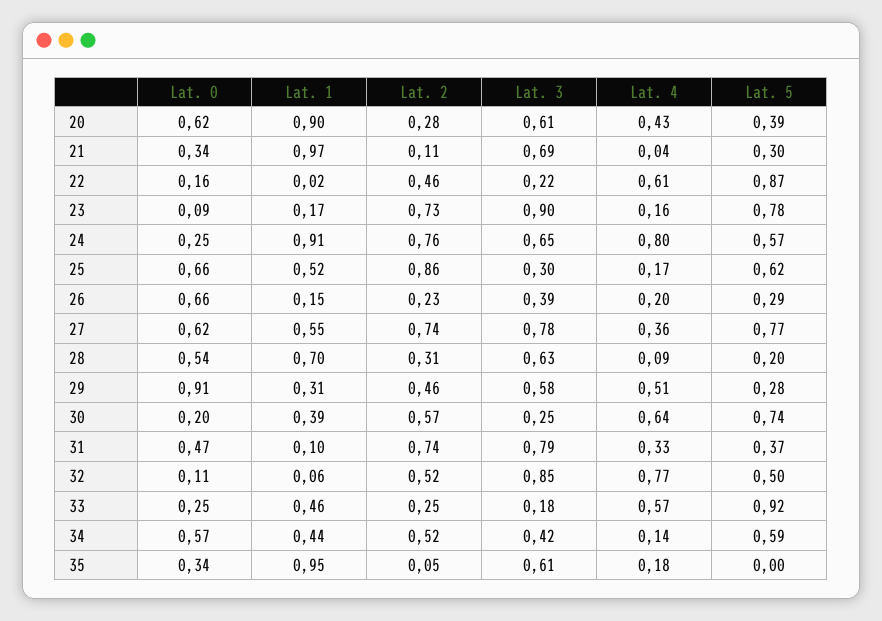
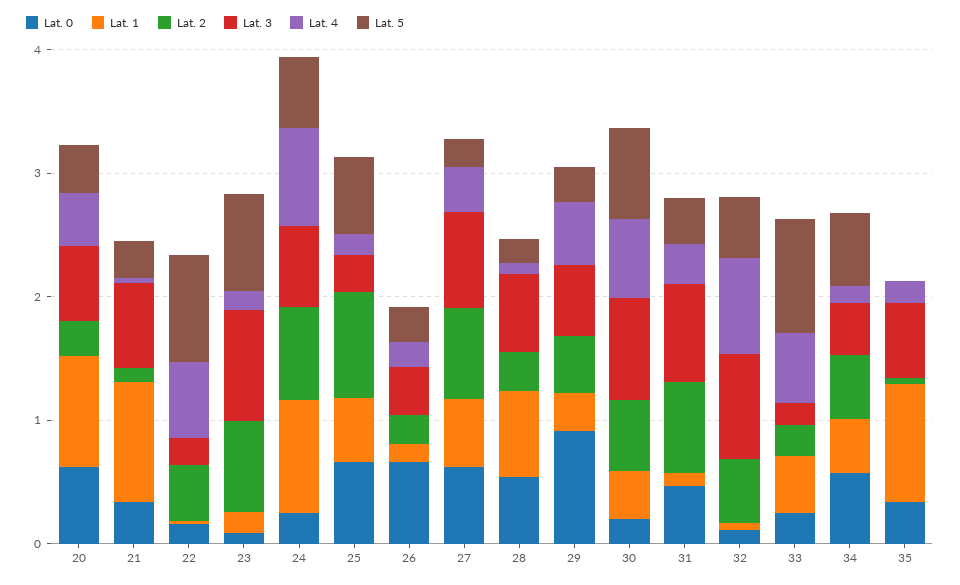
  {
    "Lat. 0": {
      "20": 0.62,
      "21": 0.34,
      "22": 0.16,
      "23": 0.09,
      "24": 0.25,
      "25": 0.66,
      "26": 0.66,
      "27": 0.62,
      "28": 0.54,
      "29": 0.91,
      "30": 0.2,
      "31": 0.47,
      "32": 0.11,
      "33": 0.25,
      "34": 0.57,
      "35": 0.34
    },
    "Lat. 1": {
      "20": 0.9,
      "21": 0.97,
      "22": 0.02,
      "23": 0.17,
      "24": 0.91,
      "25": 0.52,
      "26": 0.15,
      "27": 0.55,
      "28": 0.7,
      "29": 0.31,
      "30": 0.39,
      "31": 0.1,
      "32": 0.06,
      "33": 0.46,
      "34": 0.44,
      "35": 0.95
    },
    "Lat. 2": {
      "20": 0.28,
      "21": 0.11,
      "22": 0.46,
      "23": 0.73,
      "24": 0.76,
      "25": 0.86,
      "26": 0.23,
      "27": 0.74,
      "28": 0.31,
      "29": 0.46,
      "30": 0.57,
      "31": 0.74,
      "32": 0.52,
      "33": 0.25,
      "34": 0.52,
      "35": 0.05
    },
    "Lat. 3": {
      "20": 0.61,
      "21": 0.69,
      "22": 0.22,
      "23": 0.9,
      "24": 0.65,
      "25": 0.3,
      "26": 0.39,
      "27": 0.78,
      "28": 0.63,
      "29": 0.58,
-     "30": 0.25,
+     "30": 0.8,
      "31": 0.79,
      "32": 0.85,
      "33": 0.18,
      "34": 0.42,
      "35": 0.61
    },
    "Lat. 4": {
      "20": 0.43,
      "21": 0.04,
      "22": 0.61,
      "23": 0.16,
      "24": 0.8,
      "25": 0.17,
      "26": 0.2,
      "27": 0.36,
      "28": 0.09,
      "29": 0.51,
      "30": 0.64,
      "31": 0.33,
      "32": 0.77,
      "33": 0.57,
      "34": 0.14,
      "35": 0.18
    },
    "Lat. 5": {
      "20": 0.39,
      "21": 0.3,
      "22": 0.87,
      "23": 0.78,
      "24": 0.57,
      "25": 0.62,
      "26": 0.29,
-     "27": 0.77,
+     "27": 0.2,
      "28": 0.2,
      "29": 0.28,
      "30": 0.74,
      "31": 0.37,
      "32": 0.5,
      "33": 0.92,
      "34": 0.59,
      "35": 0
    }
  }

